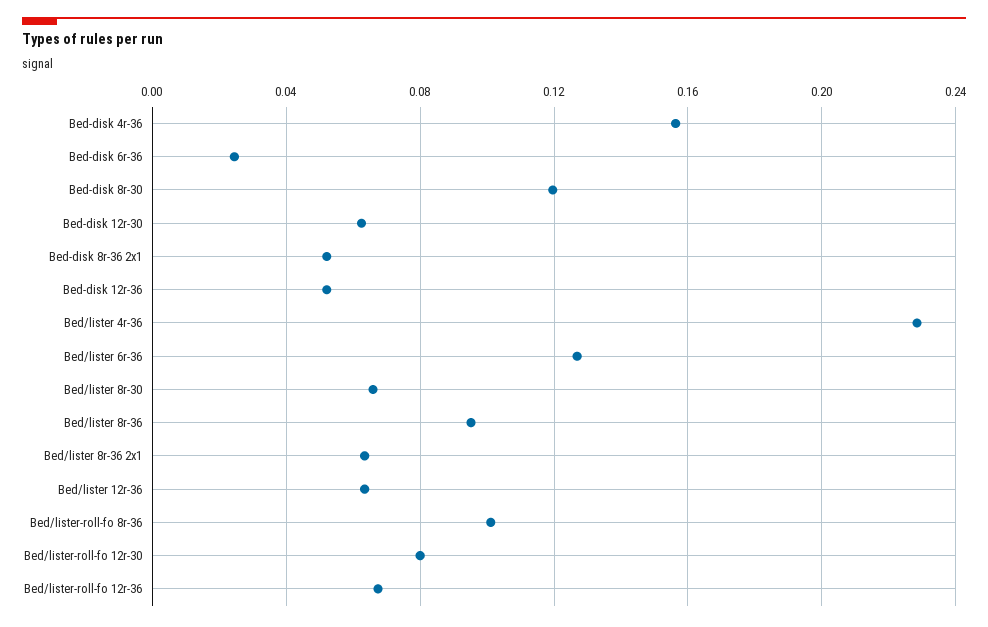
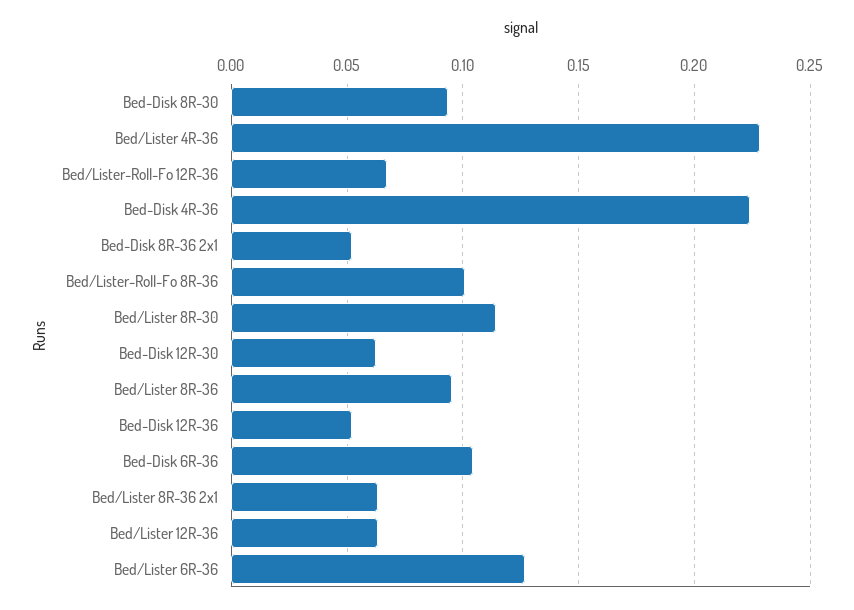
  {
-   "Bed-disk 4r-36": 0.155,
+   "Bed-disk 4r-36": 0.225,
-   "Bed-disk 6r-36": 0.025,
+   "Bed-disk 6r-36": 0.105,
-   "Bed-disk 8r-30": 0.12,
+   "Bed-disk 8r-30": 0.095,
    "Bed-disk 12r-30": 0.065,
    "Bed-disk 8r-36 2x1": 0.05,
    "Bed-disk 12r-36": 0.05,
    "Bed/lister 4r-36": 0.23,
    "Bed/lister 6r-36": 0.125,
-   "Bed/lister 8r-30": 0.065,
+   "Bed/lister 8r-30": 0.115,
    "Bed/lister 8r-36": 0.095,
    "Bed/lister 8r-36 2x1": 0.065,
    "Bed/lister 12r-36": 0.065,
    "Bed/lister-roll-fo 8r-36": 0.1,
-   "Bed/lister-roll-fo 12r-30": 0.08,
    "Bed/lister-roll-fo 12r-36": 0.065
  }

